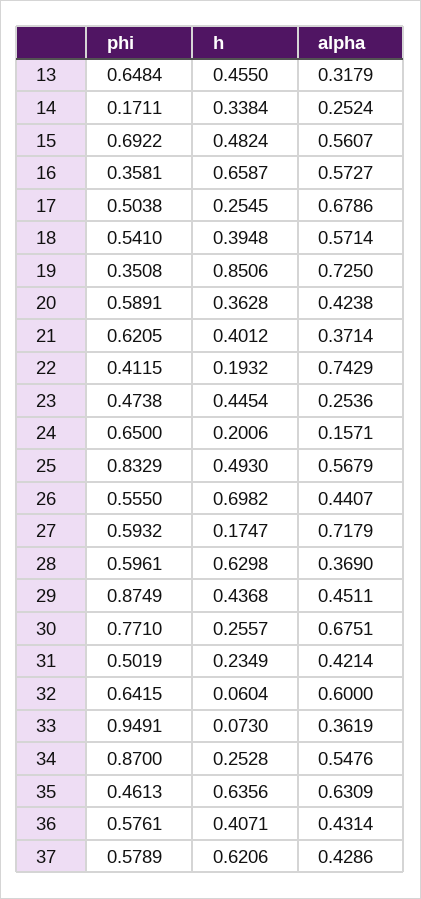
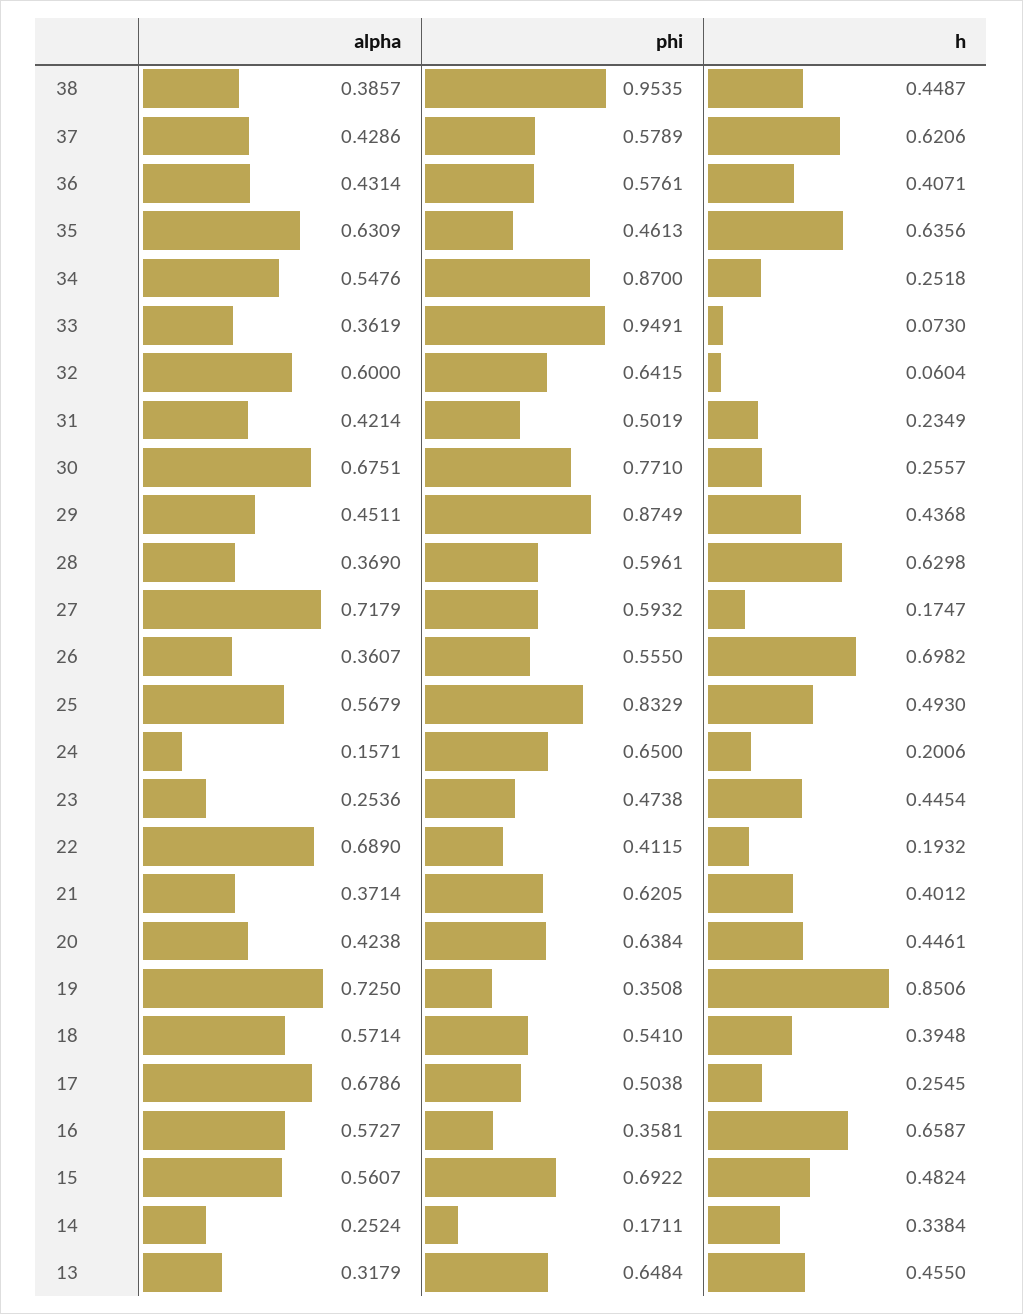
  {
    "phi": {
      "13": 0.6484,
      "14": 0.1711,
      "15": 0.6922,
      "16": 0.3581,
      "17": 0.5038,
      "18": 0.541,
      "19": 0.3508,
-     "20": 0.5891,
+     "20": 0.6384,
      "21": 0.6205,
      "22": 0.4115,
      "23": 0.4738,
      "24": 0.65,
      "25": 0.8329,
      "26": 0.555,
      "27": 0.5932,
      "28": 0.5961,
      "29": 0.8749,
      "30": 0.771,
      "31": 0.5019,
      "32": 0.6415,
      "33": 0.9491,
      "34": 0.87,
      "35": 0.4613,
      "36": 0.5761,
-     "37": 0.5789
+     "37": 0.5789,
+     "38": 0.9535
    },
    "h": {
      "13": 0.455,
      "14": 0.3384,
      "15": 0.4824,
      "16": 0.6587,
      "17": 0.2545,
      "18": 0.3948,
      "19": 0.8506,
-     "20": 0.3628,
+     "20": 0.4461,
      "21": 0.4012,
      "22": 0.1932,
      "23": 0.4454,
      "24": 0.2006,
      "25": 0.493,
      "26": 0.6982,
      "27": 0.1747,
      "28": 0.6298,
      "29": 0.4368,
      "30": 0.2557,
      "31": 0.2349,
      "32": 0.0604,
      "33": 0.073,
-     "34": 0.2528,
+     "34": 0.2518,
      "35": 0.6356,
      "36": 0.4071,
-     "37": 0.6206
+     "37": 0.6206,
+     "38": 0.4487
    },
    "alpha": {
      "13": 0.3179,
      "14": 0.2524,
      "15": 0.5607,
      "16": 0.5727,
      "17": 0.6786,
      "18": 0.5714,
      "19": 0.725,
      "20": 0.4238,
      "21": 0.3714,
-     "22": 0.7429,
+     "22": 0.689,
      "23": 0.2536,
      "24": 0.1571,
      "25": 0.5679,
-     "26": 0.4407,
+     "26": 0.3607,
      "27": 0.7179,
      "28": 0.369,
      "29": 0.4511,
      "30": 0.6751,
      "31": 0.4214,
      "32": 0.6,
      "33": 0.3619,
      "34": 0.5476,
      "35": 0.6309,
      "36": 0.4314,
-     "37": 0.4286
+     "37": 0.4286,
+     "38": 0.3857
    }
  }

